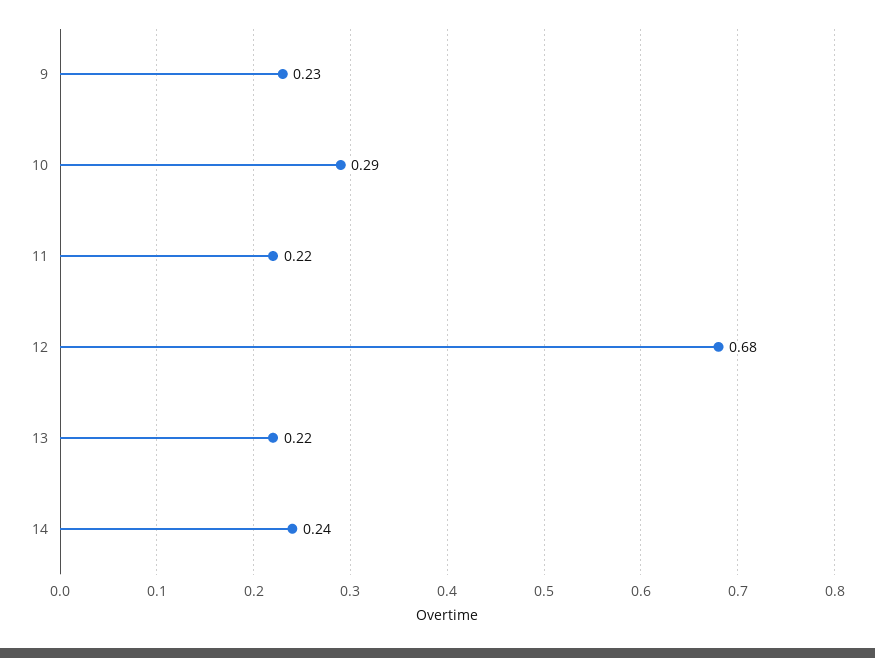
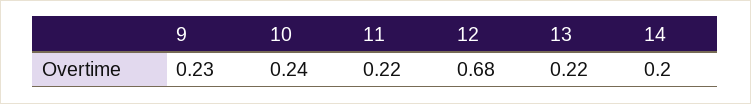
  {
    "9": 0.23,
-   "10": 0.29,
+   "10": 0.24,
    "11": 0.22,
    "12": 0.68,
    "13": 0.22,
-   "14": 0.24
+   "14": 0.2
  }

